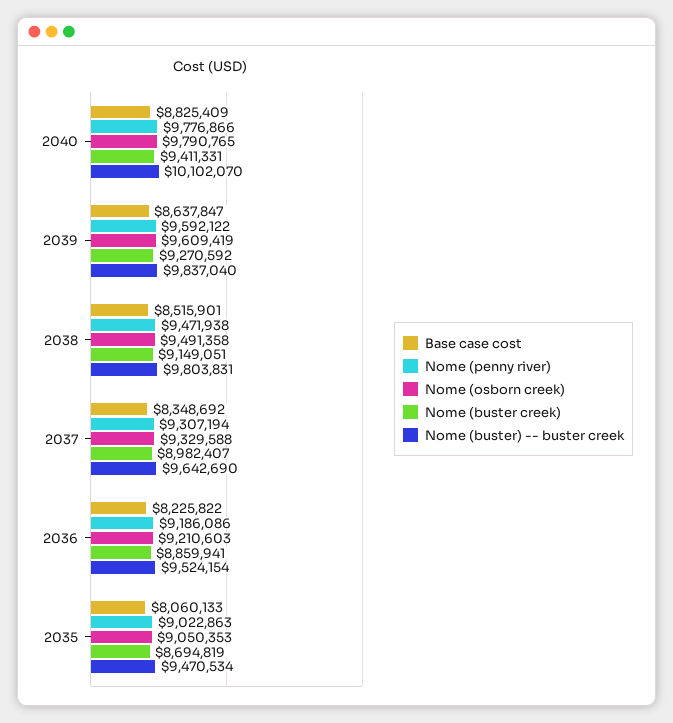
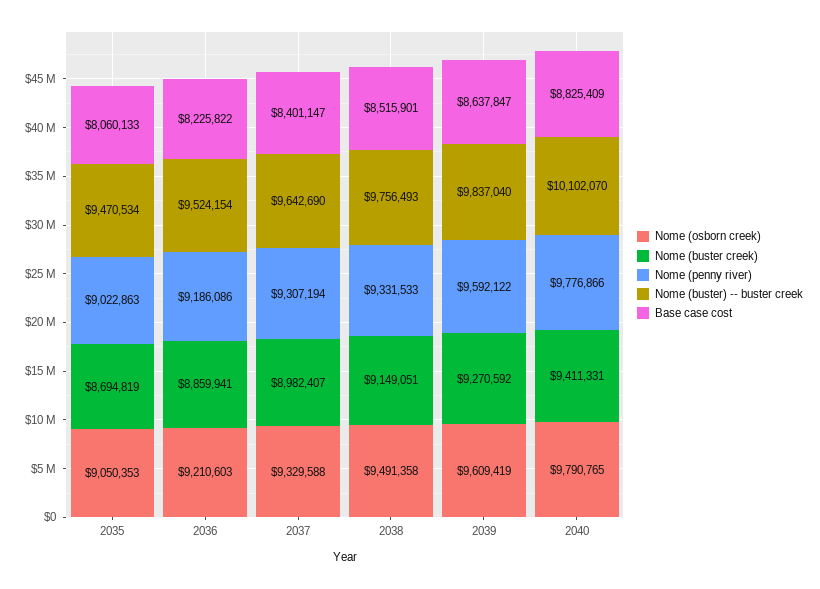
  {
    "Base case cost": {
      "2040": 8825409,
      "2039": 8637847,
      "2038": 8515901,
-     "2037": 8348692,
+     "2037": 8401147,
      "2036": 8225822,
      "2035": 8060133
    },
    "Nome (penny river)": {
      "2040": 9776866,
      "2039": 9592122,
-     "2038": 9471938,
+     "2038": 9331533,
      "2037": 9307194,
      "2036": 9186086,
      "2035": 9022863
    },
    "Nome (osborn creek)": {
      "2040": 9790765,
      "2039": 9609419,
      "2038": 9491358,
      "2037": 9329588,
      "2036": 9210603,
      "2035": 9050353
    },
    "Nome (buster creek)": {
      "2040": 9411331,
      "2039": 9270592,
      "2038": 9149051,
      "2037": 8982407,
      "2036": 8859941,
      "2035": 8694819
    },
    "Nome (buster) -- buster creek": {
      "2040": 10102070,
      "2039": 9837040,
-     "2038": 9803831,
+     "2038": 9756493,
      "2037": 9642690,
      "2036": 9524154,
      "2035": 9470534
    }
  }

